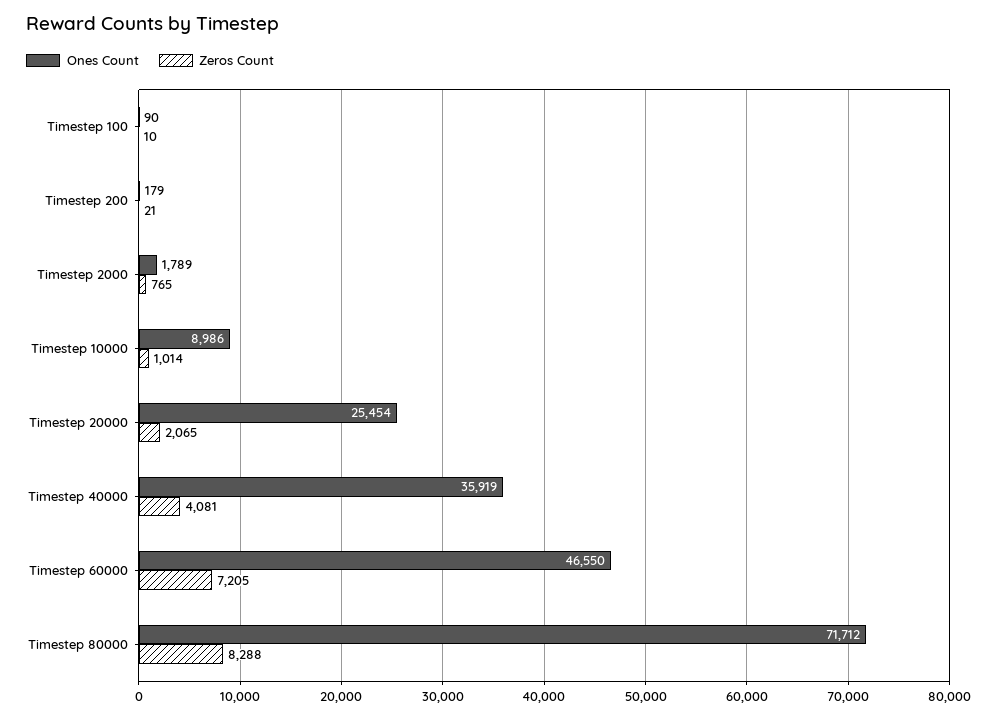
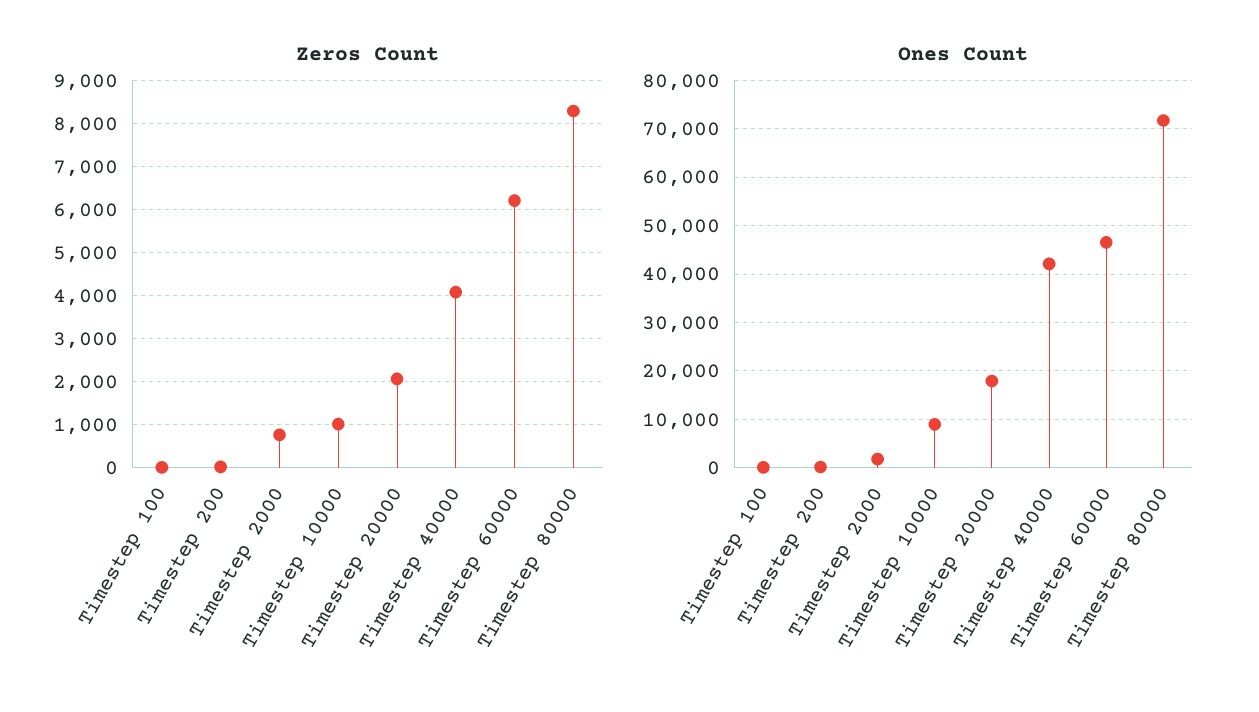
  {
    "Ones Count": {
      "Timestep 100": 90,
      "Timestep 200": 179,
      "Timestep 2000": 1789,
      "Timestep 10000": 8986,
-     "Timestep 20000": 25454,
+     "Timestep 20000": 18000,
-     "Timestep 40000": 35919,
+     "Timestep 40000": 42000,
      "Timestep 60000": 46550,
      "Timestep 80000": 71712
    },
    "Zeros Count": {
      "Timestep 100": 10,
      "Timestep 200": 21,
      "Timestep 2000": 765,
      "Timestep 10000": 1014,
      "Timestep 20000": 2065,
      "Timestep 40000": 4081,
-     "Timestep 60000": 7205,
+     "Timestep 60000": 6200,
      "Timestep 80000": 8288
    }
  }

